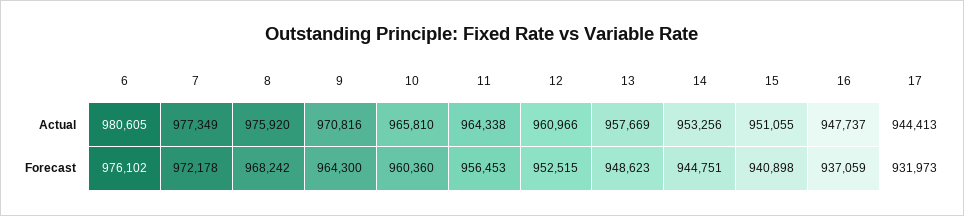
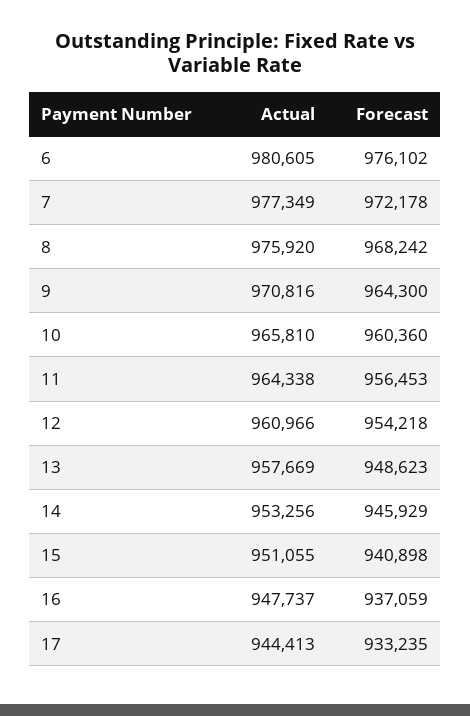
  {
    "6": {
      "Actual": 980605,
      "Forecast": 976102
    },
    "7": {
      "Actual": 977349,
      "Forecast": 972178
    },
    "8": {
      "Actual": 975920,
      "Forecast": 968242
    },
    "9": {
      "Actual": 970816,
      "Forecast": 964300
    },
    "10": {
      "Actual": 965810,
      "Forecast": 960360
    },
    "11": {
      "Actual": 964338,
      "Forecast": 956453
    },
    "12": {
      "Actual": 960966,
-     "Forecast": 952515
+     "Forecast": 954218
    },
    "13": {
      "Actual": 957669,
      "Forecast": 948623
    },
    "14": {
      "Actual": 953256,
-     "Forecast": 944751
+     "Forecast": 945929
    },
    "15": {
      "Actual": 951055,
      "Forecast": 940898
    },
    "16": {
      "Actual": 947737,
      "Forecast": 937059
    },
    "17": {
      "Actual": 944413,
-     "Forecast": 931973
+     "Forecast": 933235
    }
  }

